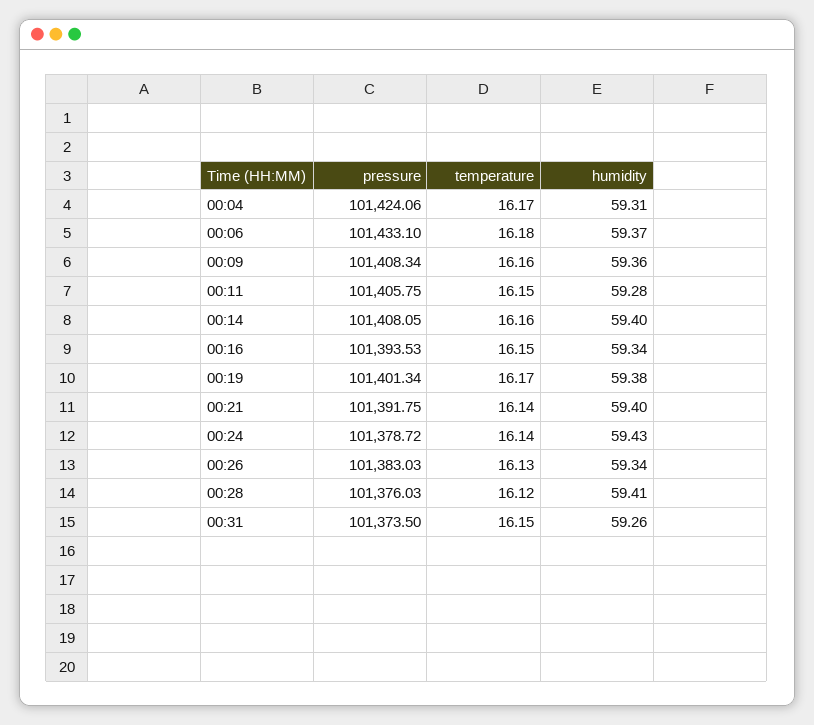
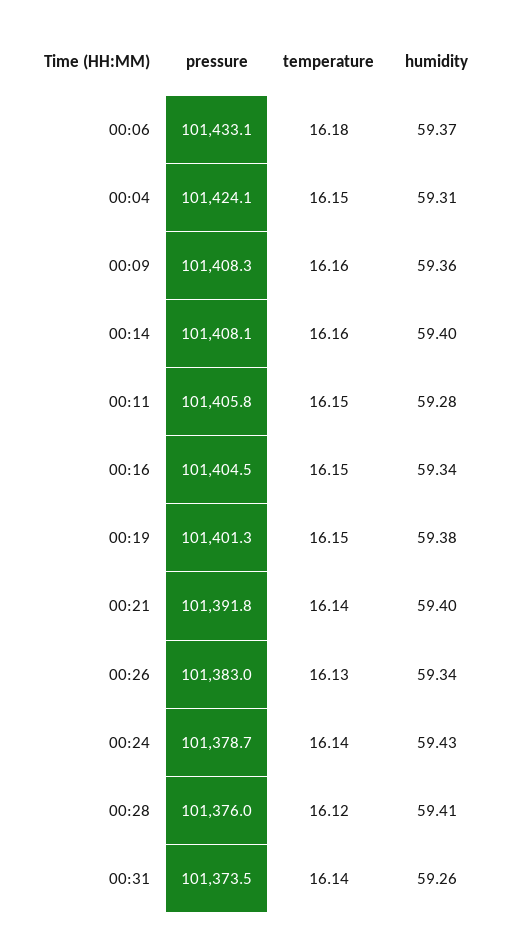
  {
    "pressure": {
      "00:04": 101424.06,
      "00:06": 101433.1,
      "00:09": 101408.34,
      "00:11": 101405.75,
      "00:14": 101408.05,
-     "00:16": 101393.53,
+     "00:16": 101404.5,
      "00:19": 101401.34,
      "00:21": 101391.75,
      "00:24": 101378.72,
      "00:26": 101383.03,
      "00:28": 101376.03,
      "00:31": 101373.5
    },
    "temperature": {
-     "00:04": 16.17,
+     "00:04": 16.15,
      "00:06": 16.18,
      "00:09": 16.16,
      "00:11": 16.15,
      "00:14": 16.16,
      "00:16": 16.15,
-     "00:19": 16.17,
+     "00:19": 16.15,
      "00:21": 16.14,
      "00:24": 16.14,
      "00:26": 16.13,
      "00:28": 16.12,
-     "00:31": 16.15
+     "00:31": 16.14
    },
    "humidity": {
      "00:04": 59.31,
      "00:06": 59.37,
      "00:09": 59.36,
      "00:11": 59.28,
      "00:14": 59.4,
      "00:16": 59.34,
      "00:19": 59.38,
      "00:21": 59.4,
      "00:24": 59.43,
      "00:26": 59.34,
      "00:28": 59.41,
      "00:31": 59.26
    }
  }

